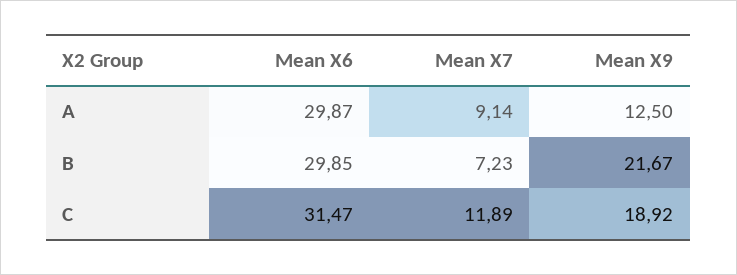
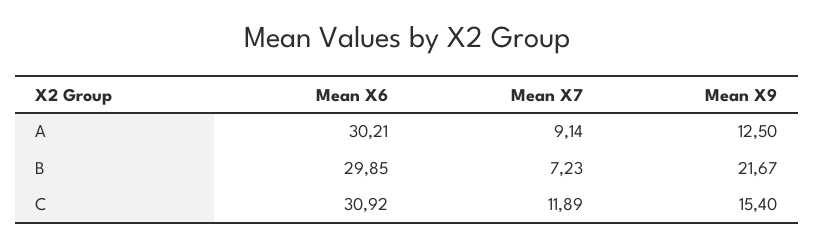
  {
    "Mean X6": {
-     "A": 29.87,
+     "A": 30.21,
      "B": 29.85,
-     "C": 31.47
+     "C": 30.92
    },
    "Mean X7": {
      "A": 9.14,
      "B": 7.23,
      "C": 11.89
    },
    "Mean X9": {
      "A": 12.5,
      "B": 21.67,
-     "C": 18.92
+     "C": 15.4
    }
  }

